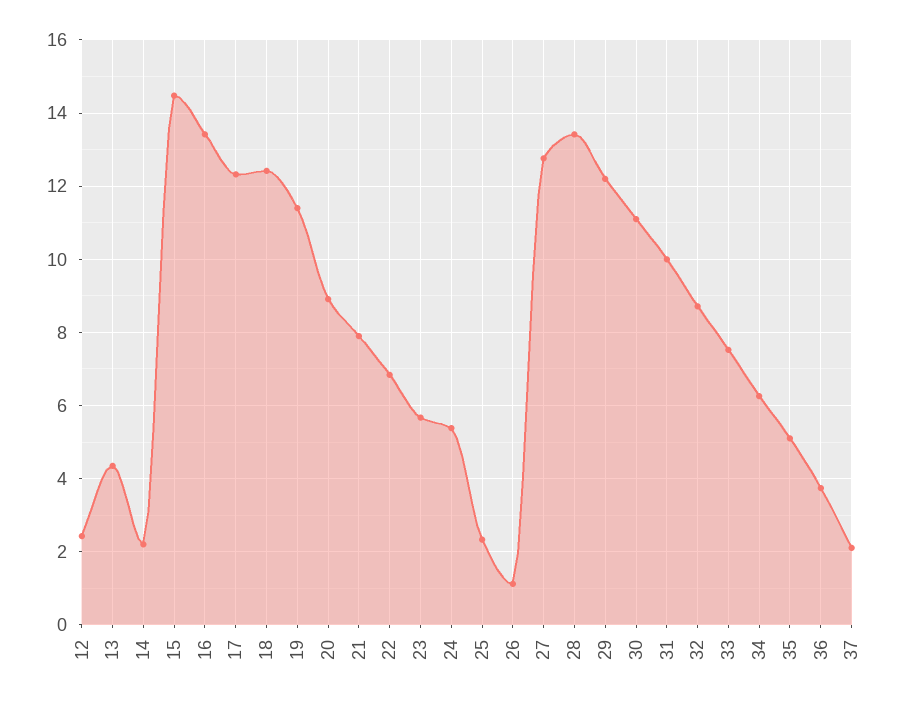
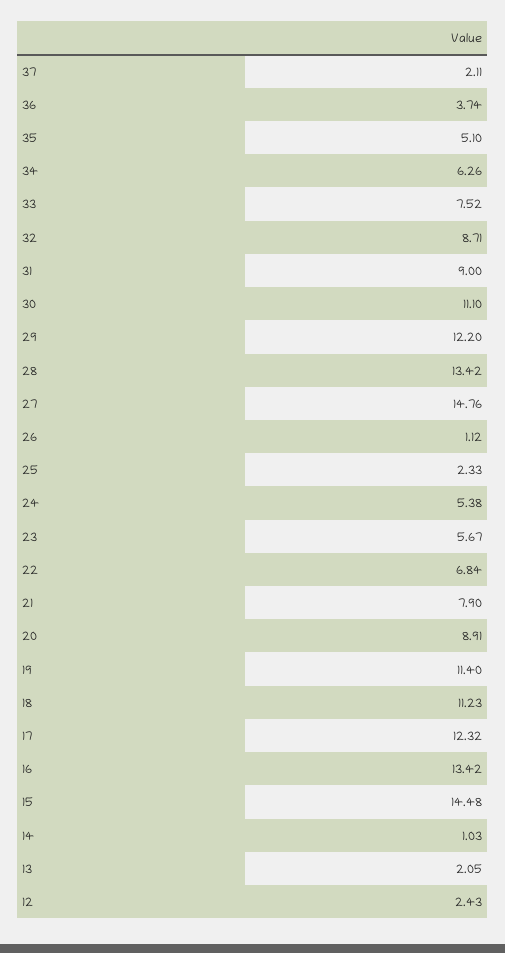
  {
    "12": 2.43,
-   "13": 4.4,
+   "13": 2.05,
-   "14": 2.2,
+   "14": 1.03,
    "15": 14.48,
    "16": 13.42,
    "17": 12.32,
-   "18": 12.4,
+   "18": 11.23,
    "19": 11.4,
    "20": 8.91,
    "21": 7.9,
    "22": 6.84,
    "23": 5.67,
    "24": 5.38,
    "25": 2.33,
    "26": 1.12,
-   "27": 12.8,
+   "27": 14.76,
    "28": 13.42,
    "29": 12.2,
    "30": 11.1,
-   "31": 10,
+   "31": 9,
    "32": 8.71,
    "33": 7.52,
    "34": 6.26,
    "35": 5.1,
    "36": 3.74,
    "37": 2.11
  }

